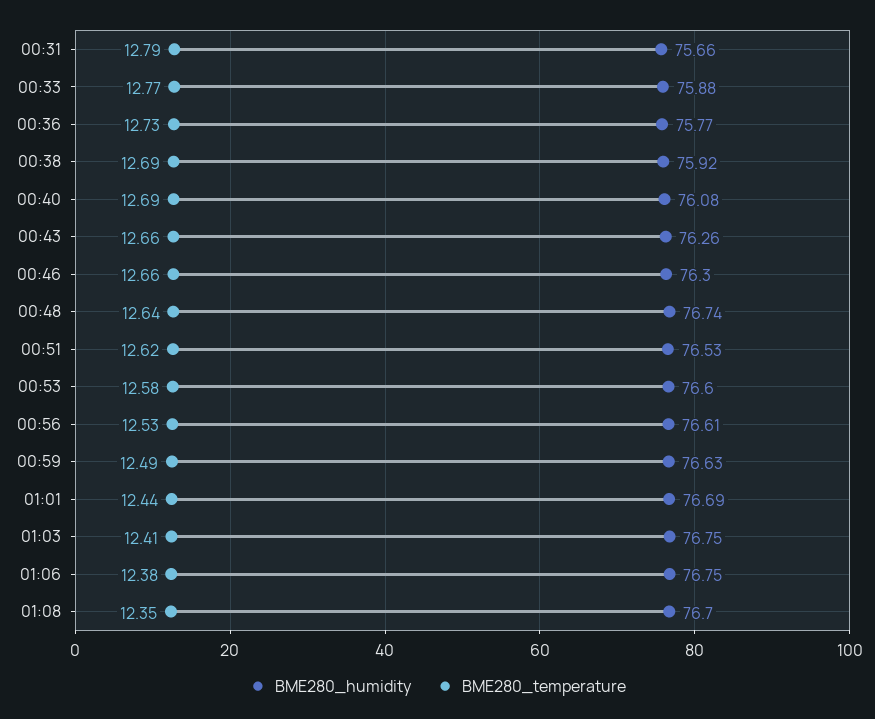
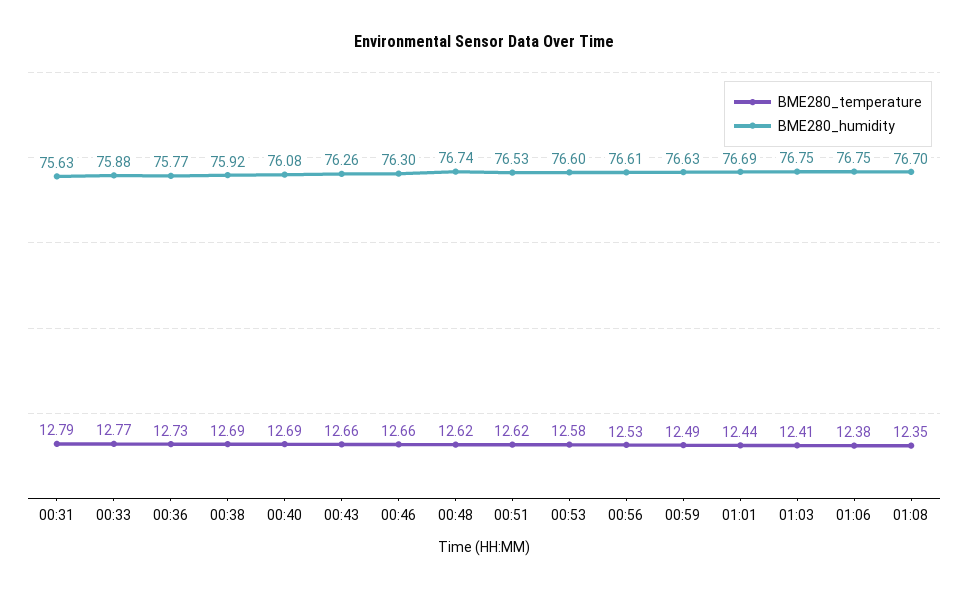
  {
    "BME280_humidity": {
-     "00:31": 75.66,
+     "00:31": 75.63,
      "00:33": 75.88,
      "00:36": 75.77,
      "00:38": 75.92,
      "00:40": 76.08,
      "00:43": 76.26,
      "00:46": 76.3,
      "00:48": 76.74,
      "00:51": 76.53,
      "00:53": 76.6,
      "00:56": 76.61,
      "00:59": 76.63,
      "01:01": 76.69,
      "01:03": 76.75,
      "01:06": 76.75,
      "01:08": 76.7
    },
    "BME280_temperature": {
      "00:31": 12.79,
      "00:33": 12.77,
      "00:36": 12.73,
      "00:38": 12.69,
      "00:40": 12.69,
      "00:43": 12.66,
      "00:46": 12.66,
-     "00:48": 12.64,
+     "00:48": 12.62,
      "00:51": 12.62,
      "00:53": 12.58,
      "00:56": 12.53,
      "00:59": 12.49,
      "01:01": 12.44,
      "01:03": 12.41,
      "01:06": 12.38,
      "01:08": 12.35
    }
  }

